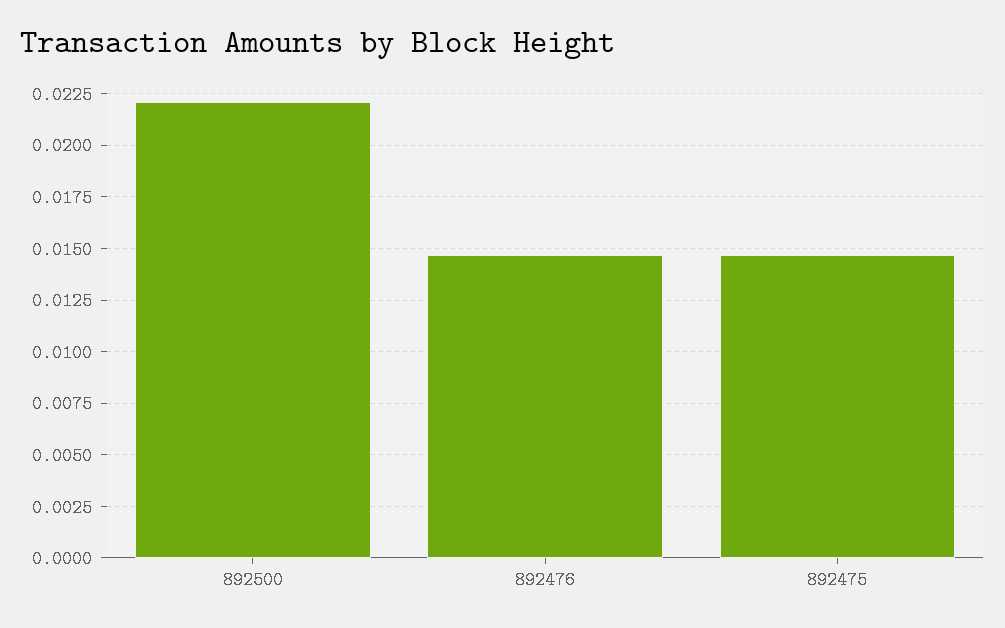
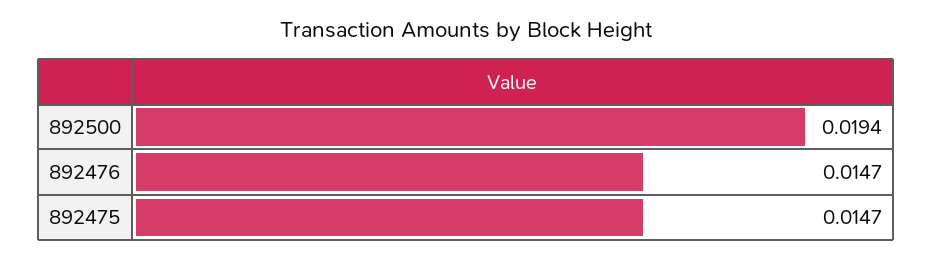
  {
-   "892500": 0.022,
+   "892500": 0.0194,
    "892476": 0.0147,
    "892475": 0.0147
  }

